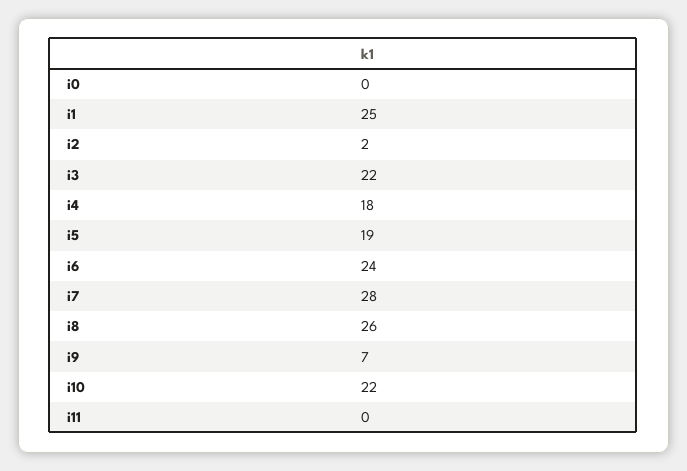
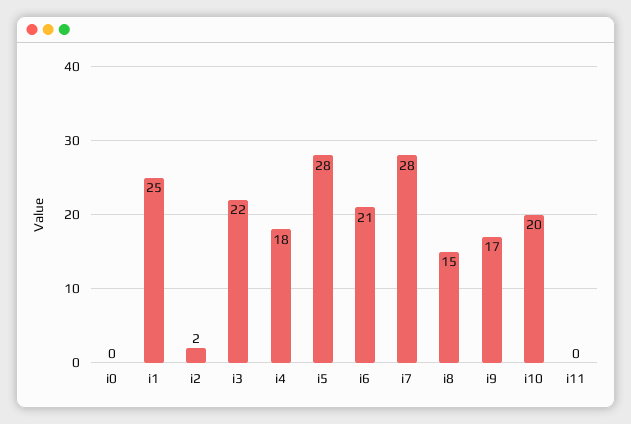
  {
    "i0": 0,
    "i1": 25,
    "i2": 2,
    "i3": 22,
    "i4": 18,
-   "i5": 19,
+   "i5": 28,
-   "i6": 24,
+   "i6": 21,
    "i7": 28,
-   "i8": 26,
+   "i8": 15,
-   "i9": 7,
+   "i9": 17,
-   "i10": 22,
+   "i10": 20,
    "i11": 0
  }

